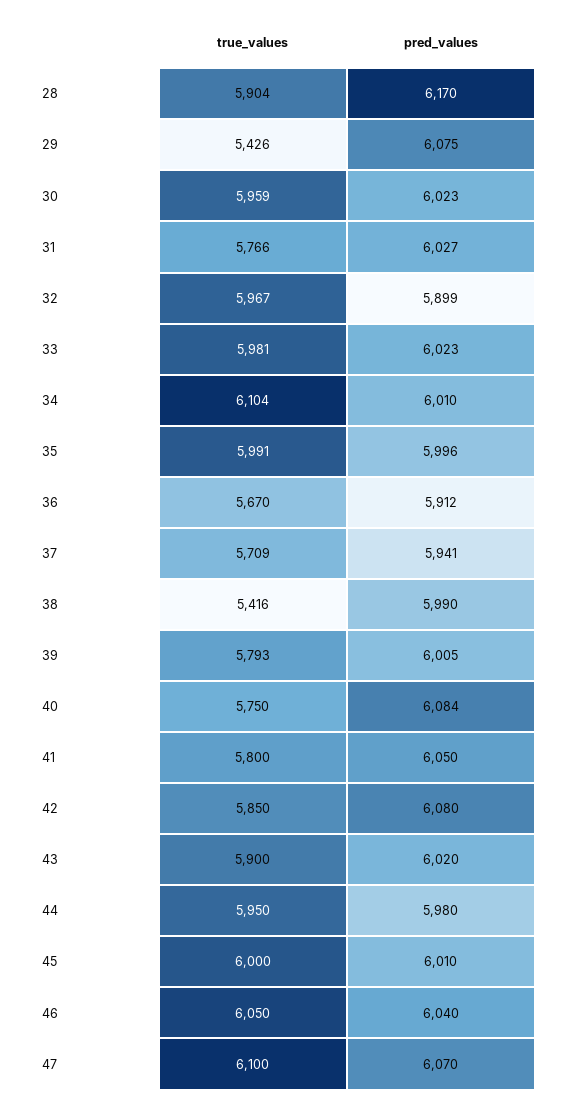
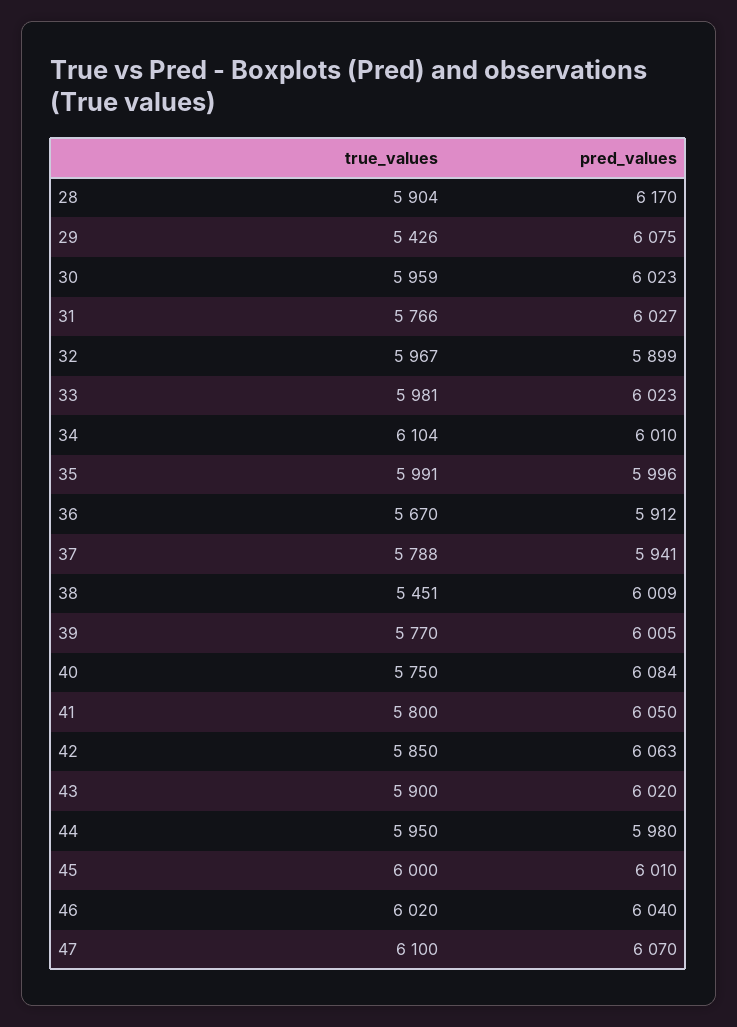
  {
    "true_values": {
      "28": 5904,
      "29": 5426,
      "30": 5959,
      "31": 5766,
      "32": 5967,
      "33": 5981,
      "34": 6104,
      "35": 5991,
      "36": 5670,
-     "37": 5709,
+     "37": 5788,
-     "38": 5416,
+     "38": 5451,
-     "39": 5793,
+     "39": 5770,
      "40": 5750,
      "41": 5800,
      "42": 5850,
      "43": 5900,
      "44": 5950,
      "45": 6000,
-     "46": 6050,
+     "46": 6020,
      "47": 6100
    },
    "pred_values": {
      "28": 6170,
      "29": 6075,
      "30": 6023,
      "31": 6027,
      "32": 5899,
      "33": 6023,
      "34": 6010,
      "35": 5996,
      "36": 5912,
      "37": 5941,
-     "38": 5990,
+     "38": 6009,
      "39": 6005,
      "40": 6084,
      "41": 6050,
-     "42": 6080,
+     "42": 6063,
      "43": 6020,
      "44": 5980,
      "45": 6010,
      "46": 6040,
      "47": 6070
    }
  }

